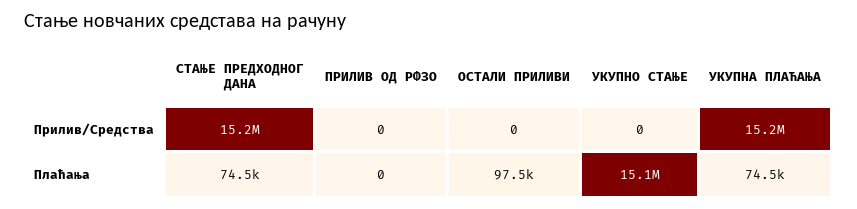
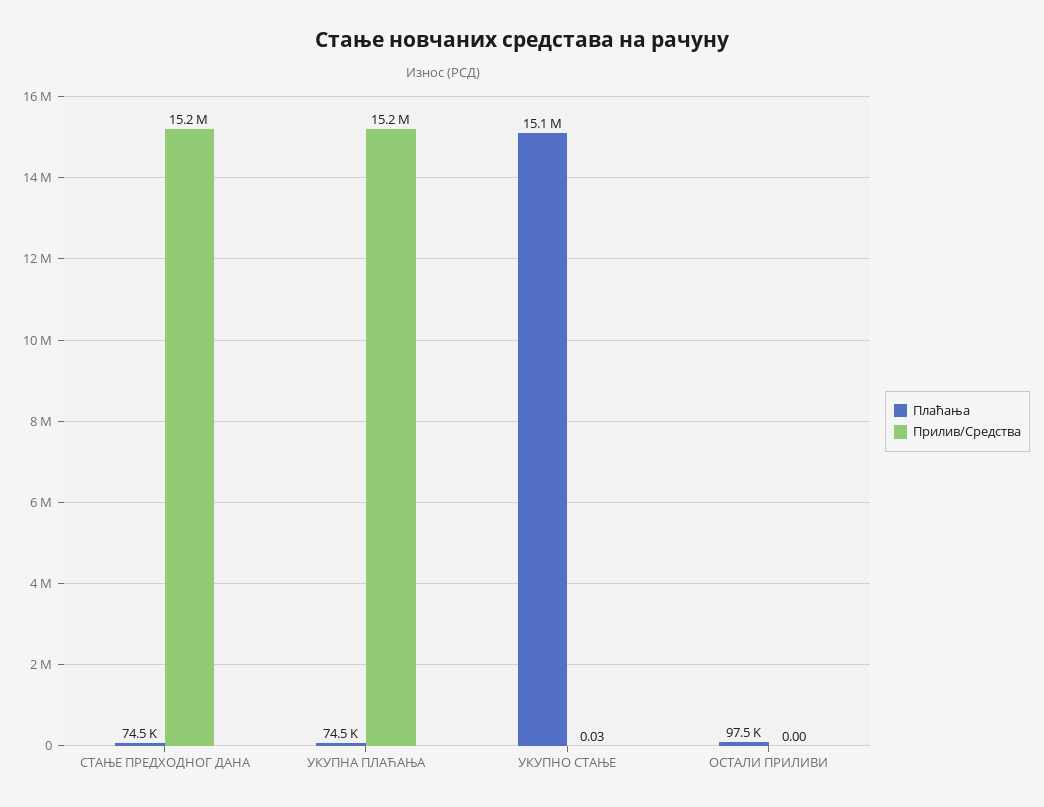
  {
    "Прилив/Средства": {
      "СТАЊЕ ПРЕДХОДНОГ ДАНА": 15200000,
-     "ПРИЛИВ ОД РФЗО": 0,
      "ОСТАЛИ ПРИЛИВИ": 0,
-     "УКУПНО СТАЊЕ": 0,
+     "УКУПНО СТАЊЕ": 0.03,
      "УКУПНА ПЛАЋАЊА": 15200000
    },
    "Плаћања": {
      "СТАЊЕ ПРЕДХОДНОГ ДАНА": 74500,
-     "ПРИЛИВ ОД РФЗО": 0,
      "ОСТАЛИ ПРИЛИВИ": 97500,
      "УКУПНО СТАЊЕ": 15100000,
      "УКУПНА ПЛАЋАЊА": 74500
    }
  }

